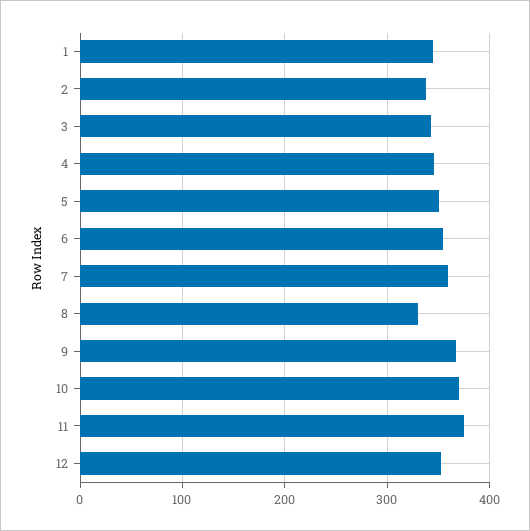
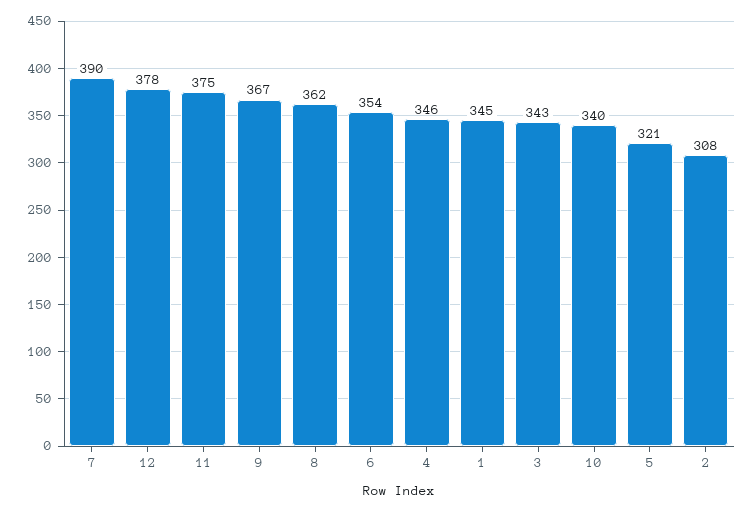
  {
    "1": 345,
-   "2": 340,
+   "2": 308,
    "3": 343,
    "4": 346,
-   "5": 350,
+   "5": 321,
    "6": 354,
-   "7": 360,
+   "7": 390,
-   "8": 330,
+   "8": 362,
    "9": 367,
-   "10": 370,
+   "10": 340,
    "11": 375,
-   "12": 350
+   "12": 378
  }

